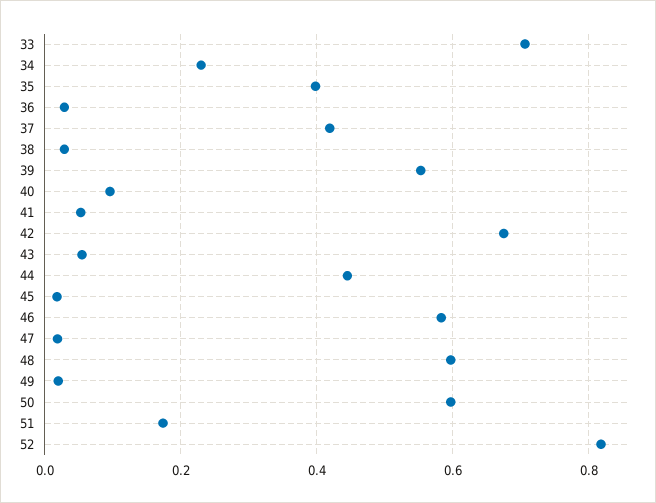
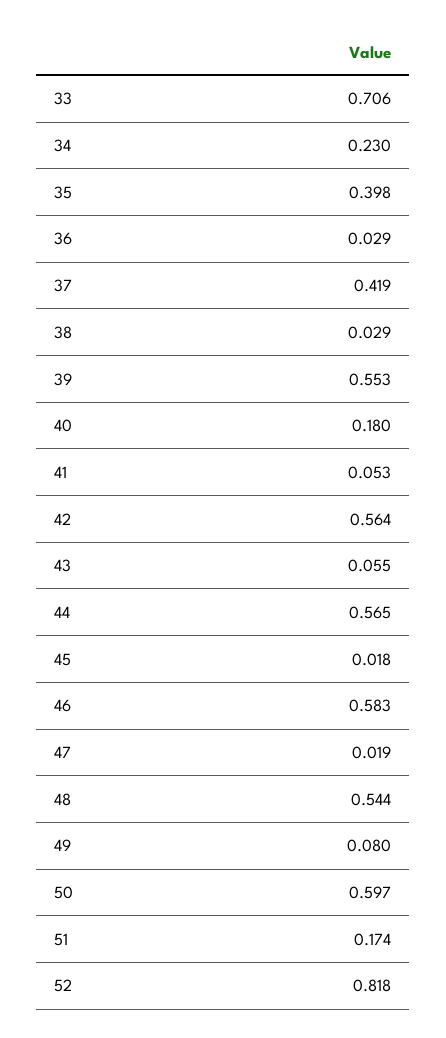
  {
    "33": 0.706,
    "34": 0.23,
    "35": 0.398,
    "36": 0.029,
    "37": 0.419,
    "38": 0.029,
    "39": 0.553,
-   "40": 0.1,
+   "40": 0.18,
    "41": 0.053,
-   "42": 0.68,
+   "42": 0.564,
    "43": 0.055,
-   "44": 0.44,
+   "44": 0.565,
    "45": 0.018,
    "46": 0.583,
    "47": 0.019,
-   "48": 0.6,
+   "48": 0.544,
-   "49": 0.02,
+   "49": 0.08,
    "50": 0.597,
    "51": 0.174,
    "52": 0.818
  }

